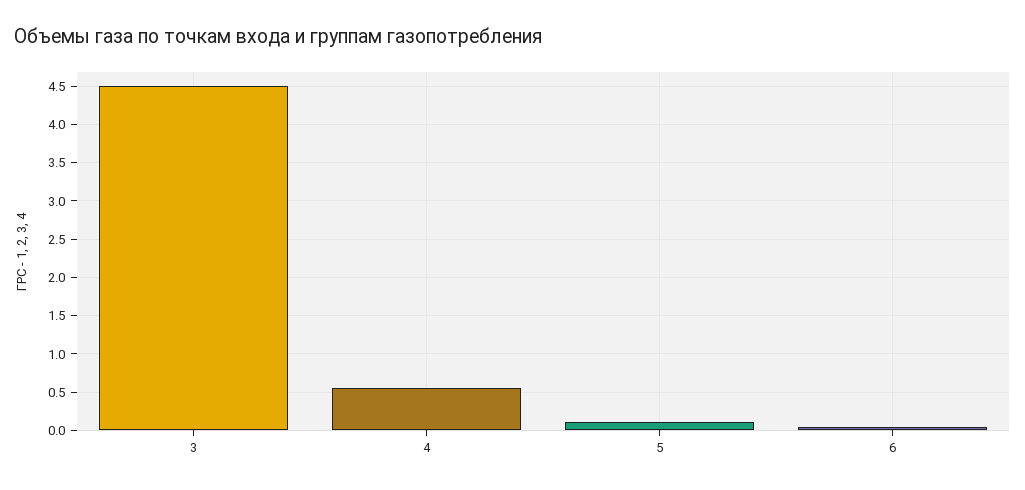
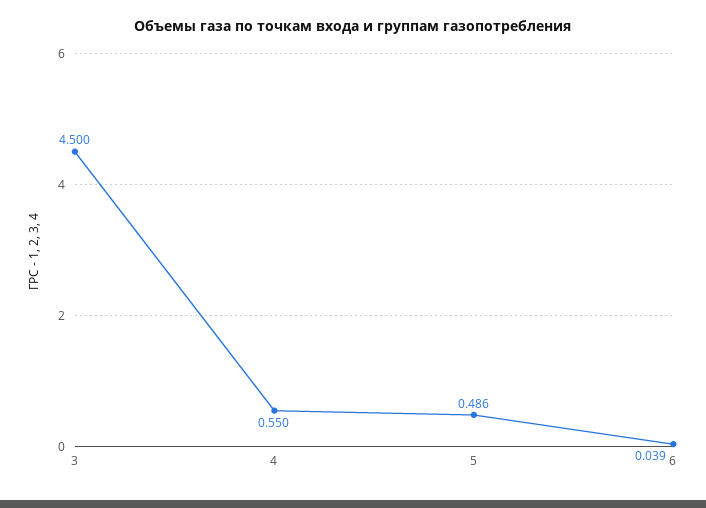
  {
    "3": 4.5,
    "4": 0.55,
-   "5": 0.1,
+   "5": 0.486,
    "6": 0.039
  }

